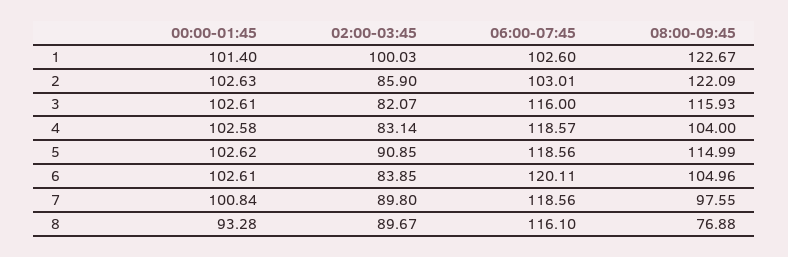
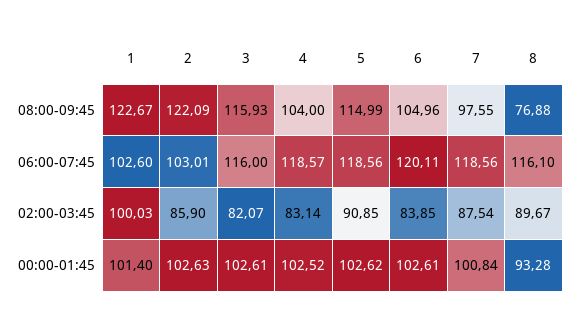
  {
    "00:00-01:45": {
      "1": 101.4,
      "2": 102.63,
      "3": 102.61,
-     "4": 102.58,
+     "4": 102.52,
      "5": 102.62,
      "6": 102.61,
      "7": 100.84,
      "8": 93.28
    },
    "02:00-03:45": {
      "1": 100.03,
      "2": 85.9,
      "3": 82.07,
      "4": 83.14,
      "5": 90.85,
      "6": 83.85,
-     "7": 89.8,
+     "7": 87.54,
      "8": 89.67
    },
    "06:00-07:45": {
      "1": 102.6,
      "2": 103.01,
      "3": 116,
      "4": 118.57,
      "5": 118.56,
      "6": 120.11,
      "7": 118.56,
      "8": 116.1
    },
    "08:00-09:45": {
      "1": 122.67,
      "2": 122.09,
      "3": 115.93,
      "4": 104,
      "5": 114.99,
      "6": 104.96,
      "7": 97.55,
      "8": 76.88
    }
  }

